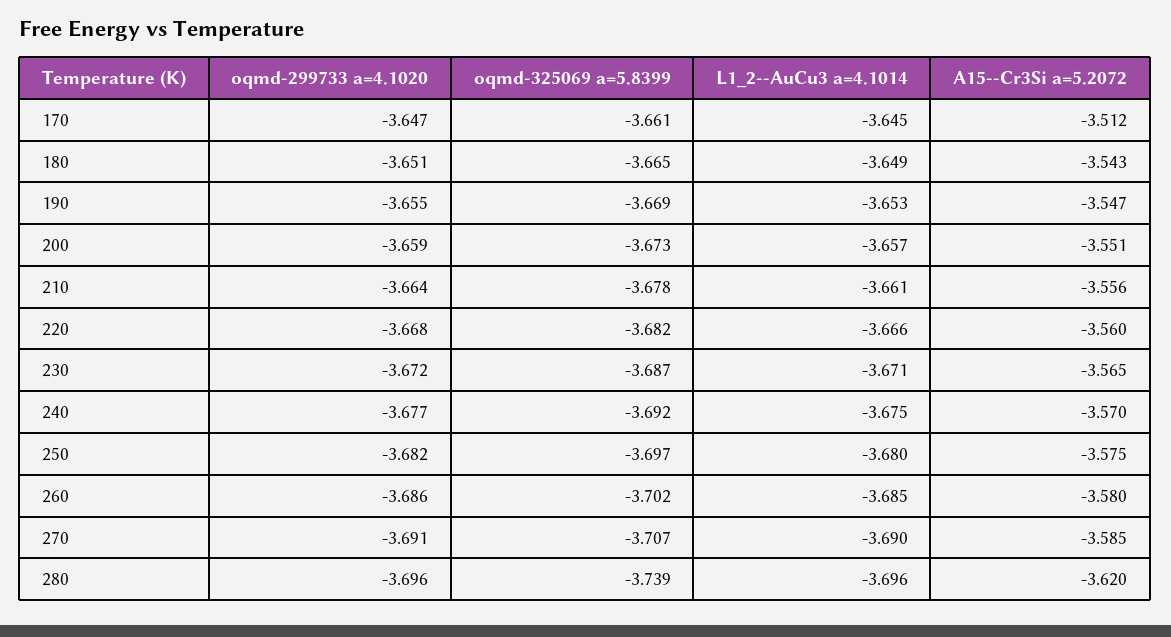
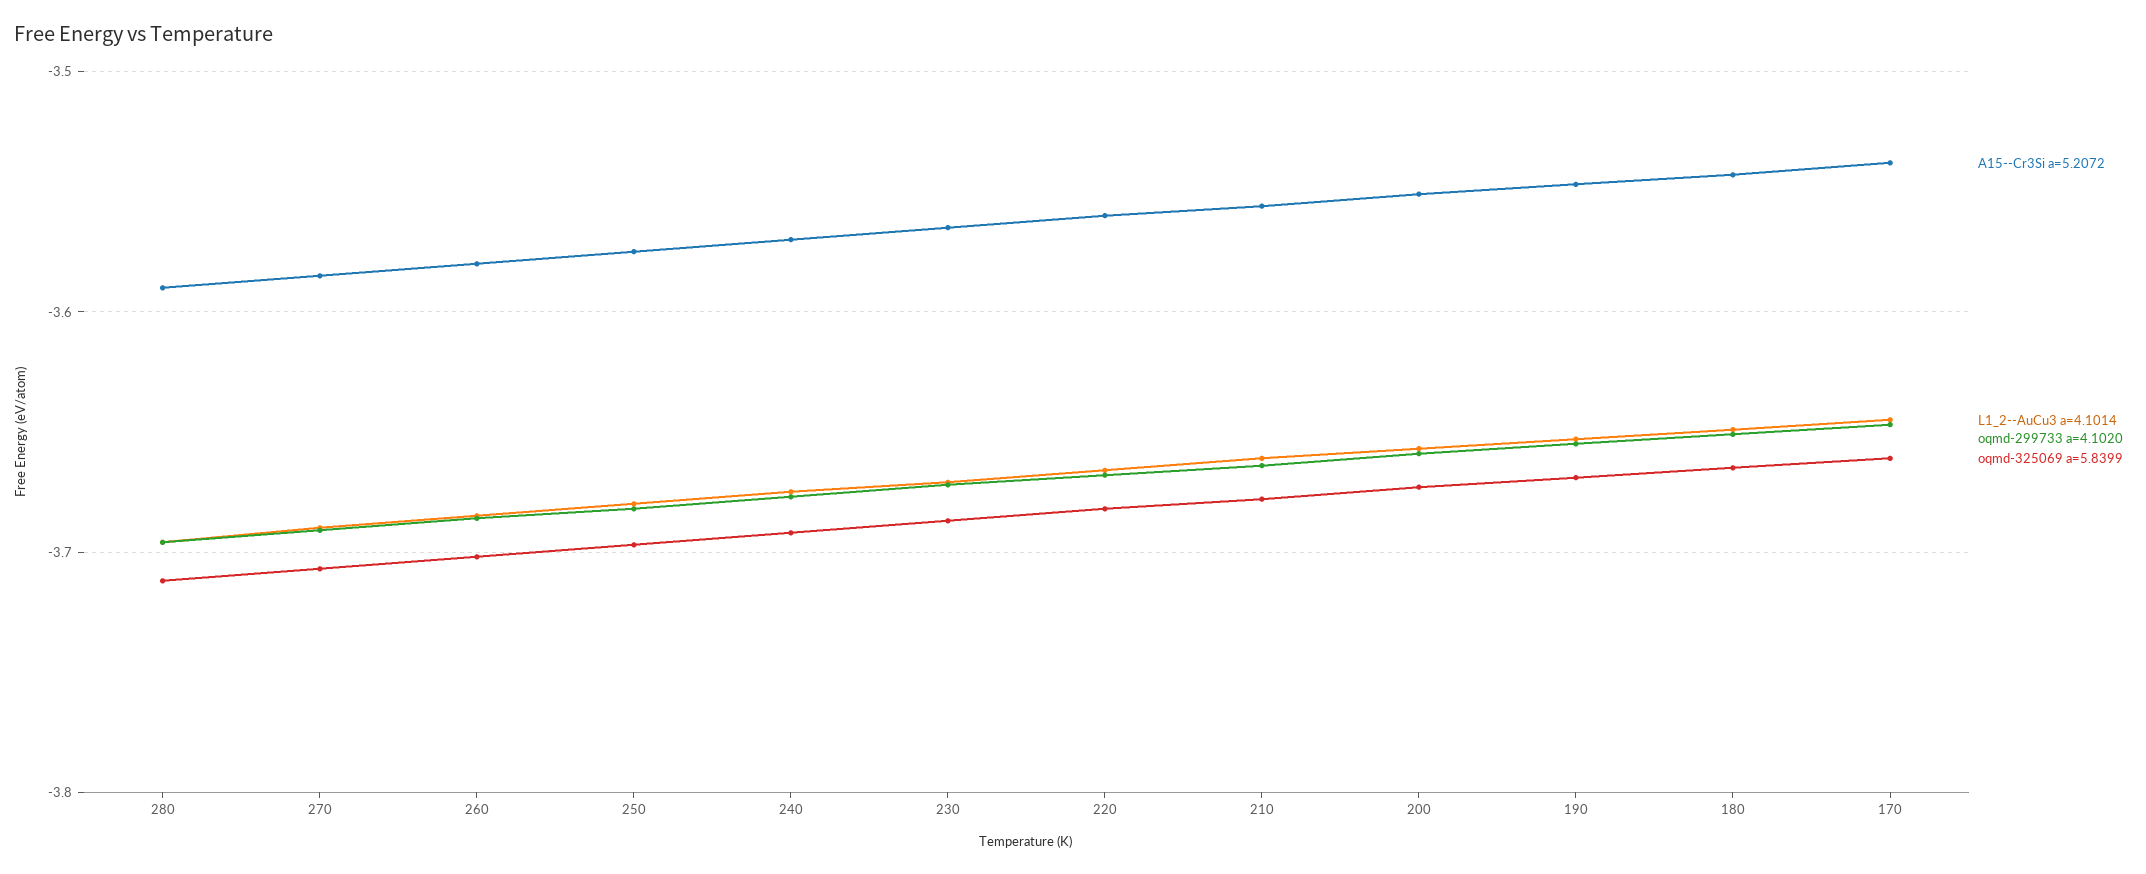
  {
    "oqmd-299733 a=4.1020": {
      "170": -3.647,
      "180": -3.651,
      "190": -3.655,
      "200": -3.659,
      "210": -3.664,
      "220": -3.668,
      "230": -3.672,
      "240": -3.677,
      "250": -3.682,
      "260": -3.686,
      "270": -3.691,
      "280": -3.696
    },
    "oqmd-325069 a=5.8399": {
      "170": -3.661,
      "180": -3.665,
      "190": -3.669,
      "200": -3.673,
      "210": -3.678,
      "220": -3.682,
      "230": -3.687,
      "240": -3.692,
      "250": -3.697,
      "260": -3.702,
      "270": -3.707,
-     "280": -3.739
+     "280": -3.71
    },
    "L1_2--AuCu3 a=4.1014": {
      "170": -3.645,
      "180": -3.649,
      "190": -3.653,
      "200": -3.657,
      "210": -3.661,
      "220": -3.666,
      "230": -3.671,
      "240": -3.675,
      "250": -3.68,
      "260": -3.685,
      "270": -3.69,
      "280": -3.696
    },
    "A15--Cr3Si a=5.2072": {
-     "170": -3.512,
+     "170": -3.54,
      "180": -3.543,
      "190": -3.547,
      "200": -3.551,
      "210": -3.556,
      "220": -3.56,
      "230": -3.565,
      "240": -3.57,
      "250": -3.575,
      "260": -3.58,
      "270": -3.585,
-     "280": -3.62
+     "280": -3.59
    }
  }

